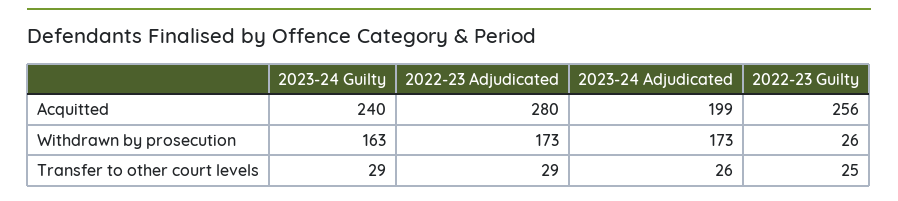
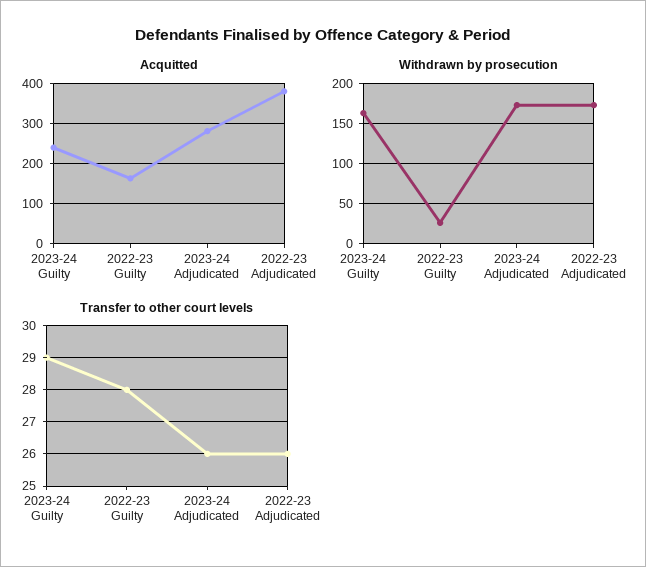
  {
    "Acquitted": {
      "2023-24 Guilty": 240,
-     "2022-23 Adjudicated": 280,
+     "2022-23 Adjudicated": 380,
-     "2023-24 Adjudicated": 199,
+     "2023-24 Adjudicated": 280,
-     "2022-23 Guilty": 256
+     "2022-23 Guilty": 160
    },
    "Withdrawn by prosecution": {
      "2023-24 Guilty": 163,
      "2022-23 Adjudicated": 173,
      "2023-24 Adjudicated": 173,
      "2022-23 Guilty": 26
    },
    "Transfer to other court levels": {
      "2023-24 Guilty": 29,
-     "2022-23 Adjudicated": 29,
+     "2022-23 Adjudicated": 26,
      "2023-24 Adjudicated": 26,
-     "2022-23 Guilty": 25
+     "2022-23 Guilty": 28
    }
  }

